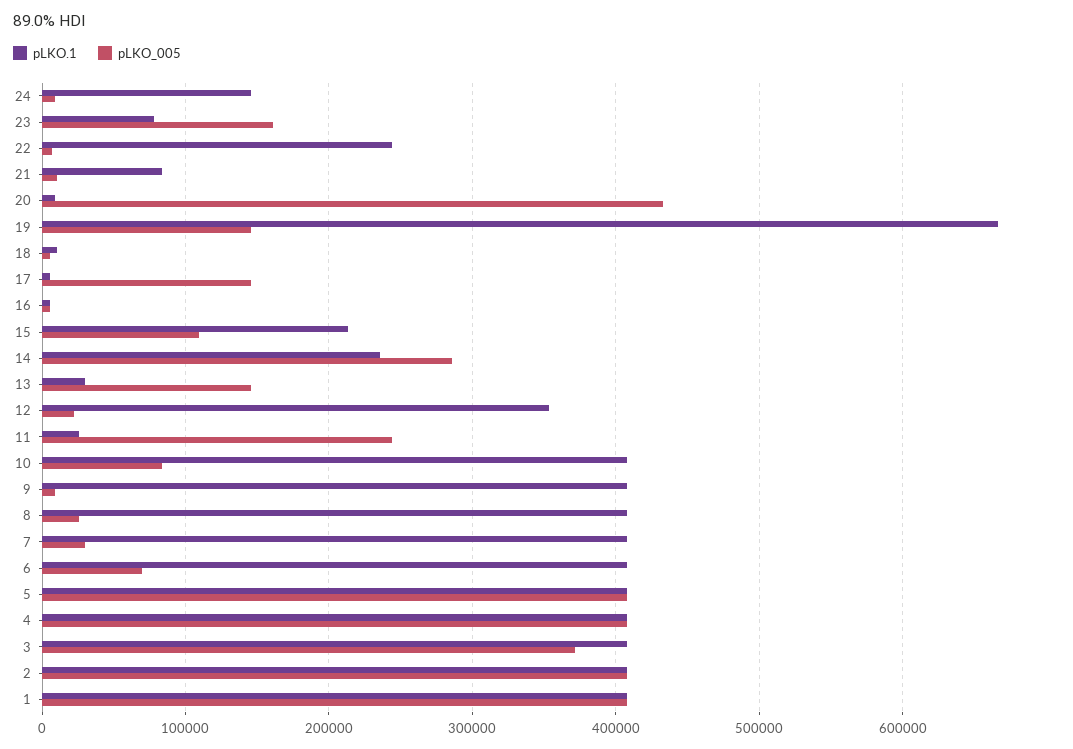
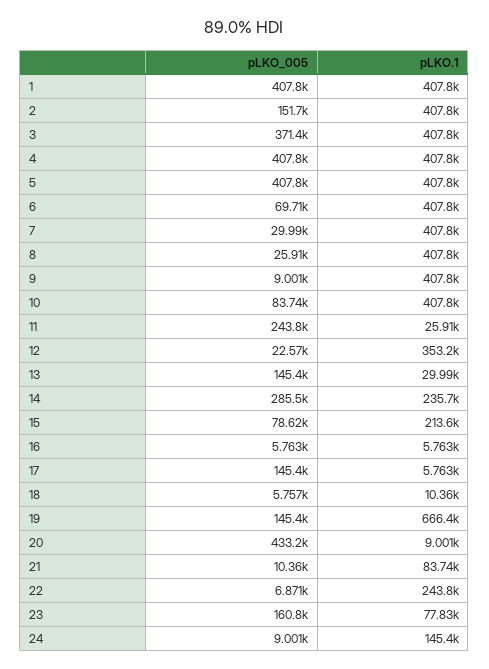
  {
    "pLKO.1": {
      "24": 145400,
      "23": 77830,
      "22": 243800,
      "21": 83740,
      "20": 9001,
      "19": 666400,
      "18": 10360,
      "17": 5763,
      "16": 5763,
      "15": 213600,
      "14": 235700,
      "13": 29990,
      "12": 353200,
      "11": 25910,
      "10": 407800,
      "9": 407800,
      "8": 407800,
      "7": 407800,
      "6": 407800,
      "5": 407800,
      "4": 407800,
      "3": 407800,
      "2": 407800,
      "1": 407800
    },
    "pLKO_005": {
      "24": 9001,
      "23": 160800,
      "22": 6871,
      "21": 10360,
      "20": 433200,
      "19": 145400,
      "18": 5757,
      "17": 145400,
      "16": 5763,
-     "15": 110000,
+     "15": 78620,
      "14": 285500,
      "13": 145400,
      "12": 22570,
      "11": 243800,
      "10": 83740,
      "9": 9001,
      "8": 25910,
      "7": 29990,
      "6": 69710,
      "5": 407800,
      "4": 407800,
      "3": 371400,
-     "2": 410000,
+     "2": 151700,
      "1": 407800
    }
  }

